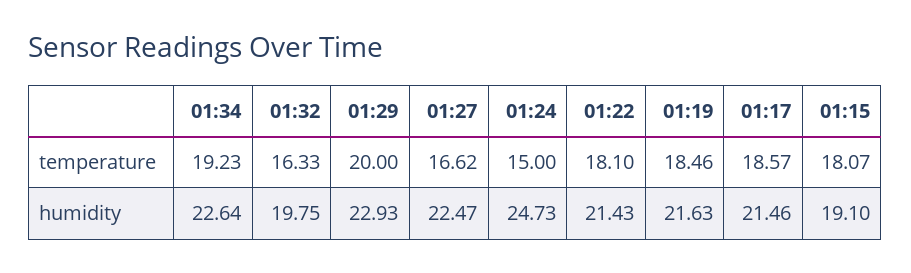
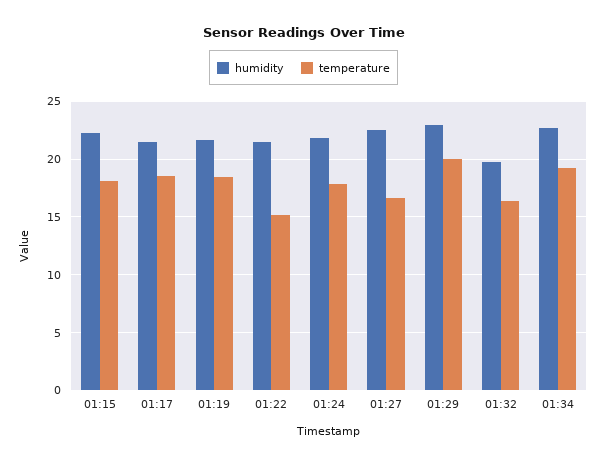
  {
    "temperature": {
      "01:34": 19.23,
      "01:32": 16.33,
      "01:29": 20,
      "01:27": 16.62,
-     "01:24": 15,
+     "01:24": 18,
-     "01:22": 18.1,
+     "01:22": 15,
      "01:19": 18.46,
      "01:17": 18.57,
      "01:15": 18.07
    },
    "humidity": {
      "01:34": 22.64,
      "01:32": 19.75,
      "01:29": 22.93,
      "01:27": 22.47,
-     "01:24": 24.73,
+     "01:24": 22,
      "01:22": 21.43,
      "01:19": 21.63,
      "01:17": 21.46,
-     "01:15": 19.1
+     "01:15": 22
    }
  }

